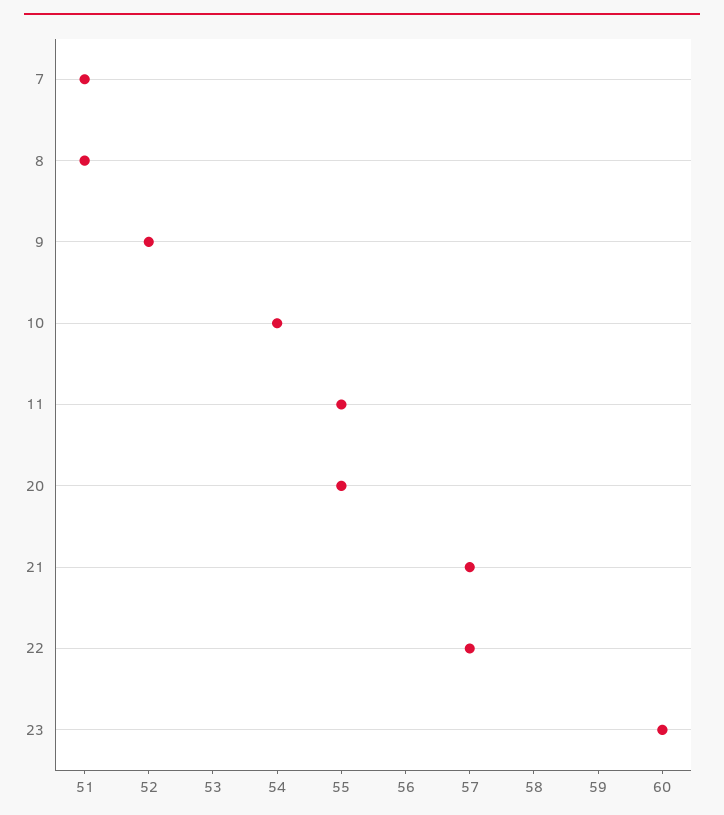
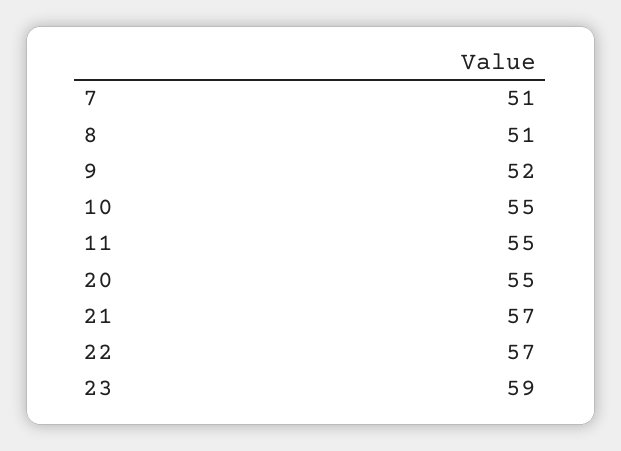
  {
    "7": 51,
    "8": 51,
    "9": 52,
-   "10": 54,
+   "10": 55,
    "11": 55,
    "20": 55,
    "21": 57,
    "22": 57,
-   "23": 60
+   "23": 59
  }

